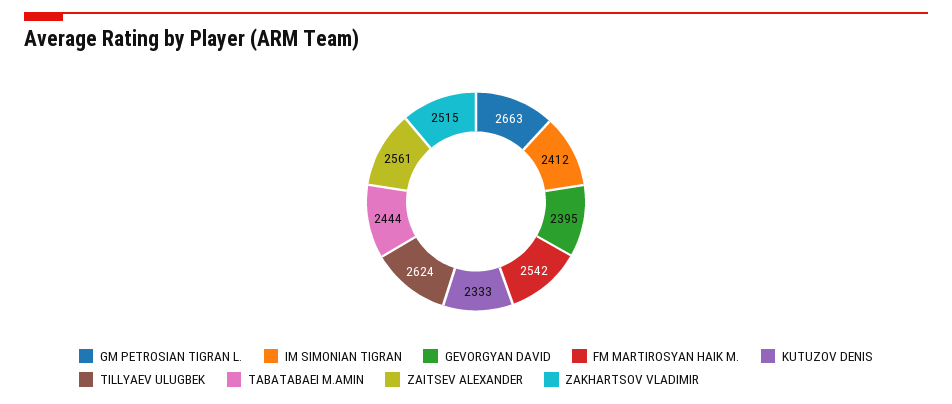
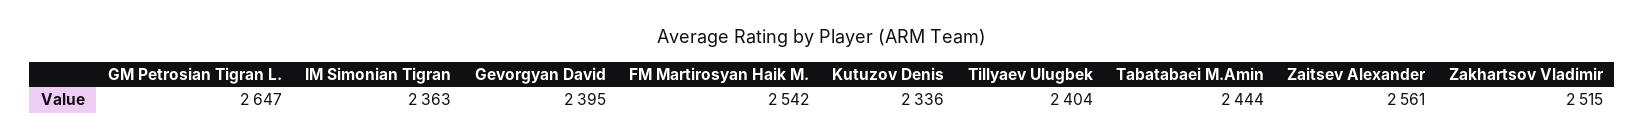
  {
-   "GM PETROSIAN TIGRAN L.": 2663,
+   "GM PETROSIAN TIGRAN L.": 2647,
-   "IM SIMONIAN TIGRAN": 2412,
+   "IM SIMONIAN TIGRAN": 2363,
    "GEVORGYAN DAVID": 2395,
    "FM MARTIROSYAN HAIK M.": 2542,
-   "KUTUZOV DENIS": 2333,
+   "KUTUZOV DENIS": 2336,
-   "TILLYAEV ULUGBEK": 2624,
+   "TILLYAEV ULUGBEK": 2404,
    "TABATABAEI M.AMIN": 2444,
    "ZAITSEV ALEXANDER": 2561,
    "ZAKHARTSOV VLADIMIR": 2515
  }

